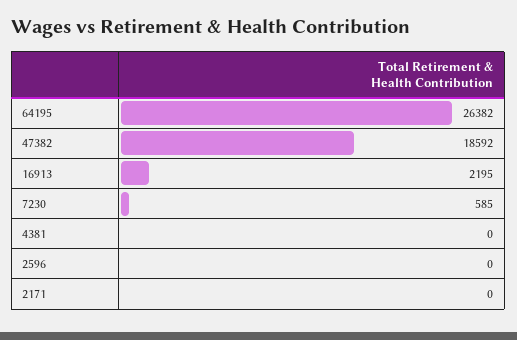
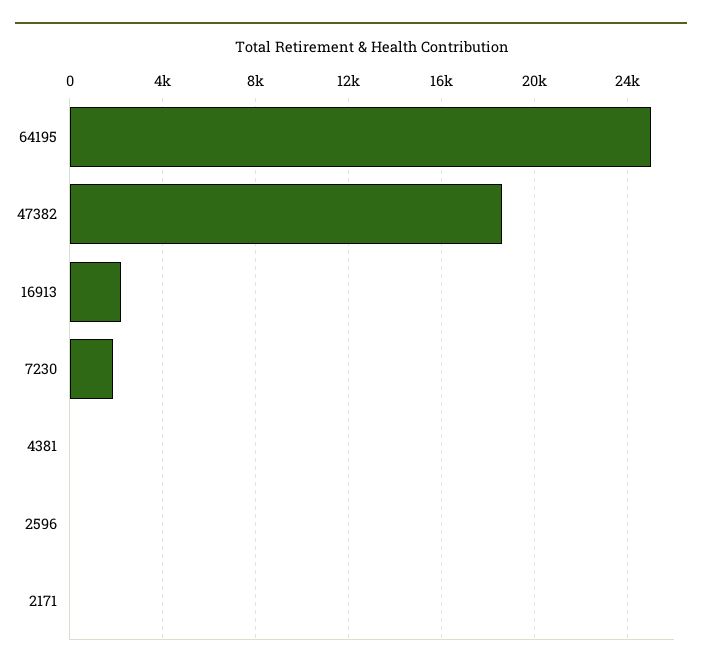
  {
-   "64195": 26382,
+   "64195": 25000,
    "47382": 18592,
    "16913": 2195,
-   "7230": 585,
+   "7230": 2000,
    "4381": 0,
    "2596": 0,
    "2171": 0
  }

